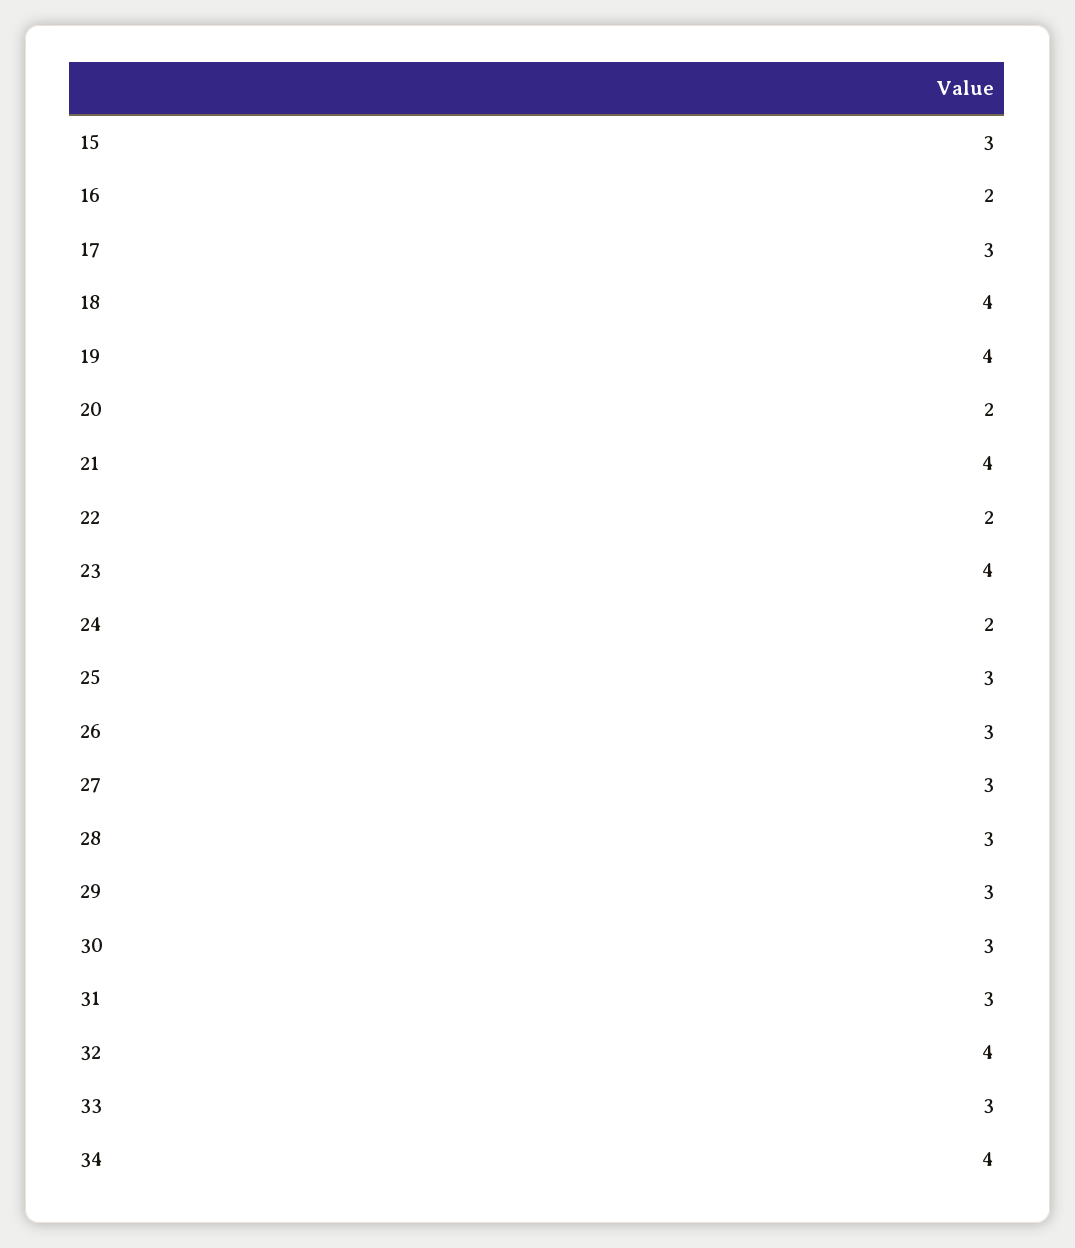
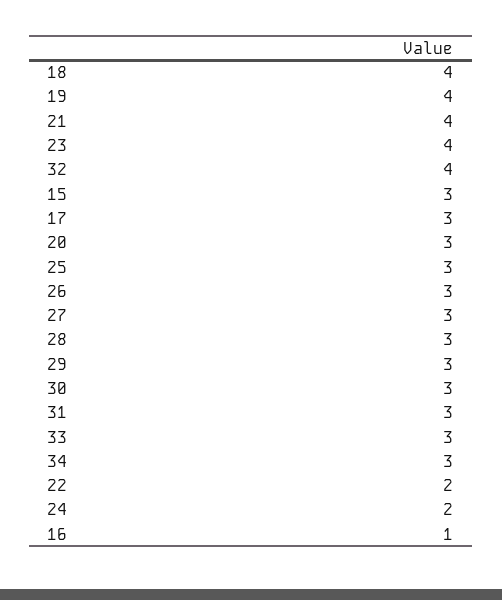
  {
    "15": 3,
-   "16": 2,
+   "16": 1,
    "17": 3,
    "18": 4,
    "19": 4,
-   "20": 2,
+   "20": 3,
    "21": 4,
    "22": 2,
    "23": 4,
    "24": 2,
    "25": 3,
    "26": 3,
    "27": 3,
    "28": 3,
    "29": 3,
    "30": 3,
    "31": 3,
    "32": 4,
    "33": 3,
-   "34": 4
+   "34": 3
  }

